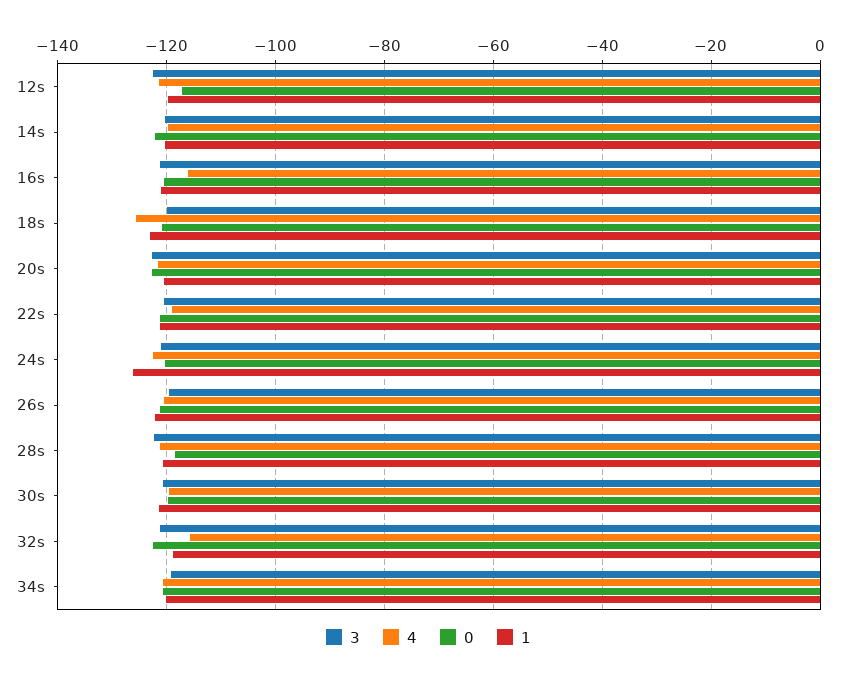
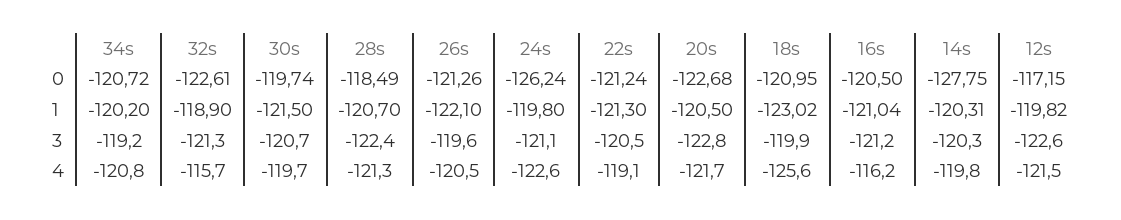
  {
    "3": {
      "12s": -122.6,
      "14s": -120.3,
      "16s": -121.2,
      "18s": -119.9,
      "20s": -122.8,
      "22s": -120.5,
      "24s": -121.1,
      "26s": -119.6,
      "28s": -122.4,
      "30s": -120.7,
      "32s": -121.3,
      "34s": -119.2
    },
    "4": {
      "12s": -121.5,
      "14s": -119.8,
      "16s": -116.2,
      "18s": -125.6,
      "20s": -121.7,
      "22s": -119.1,
      "24s": -122.6,
      "26s": -120.5,
      "28s": -121.3,
      "30s": -119.7,
      "32s": -115.7,
      "34s": -120.8
    },
    "0": {
      "12s": -117.15,
-     "14s": -122,
+     "14s": -127.75,
      "16s": -120.5,
      "18s": -120.95,
      "20s": -122.68,
      "22s": -121.24,
-     "24s": -120,
+     "24s": -126.24,
      "26s": -121.26,
      "28s": -118.49,
      "30s": -119.74,
      "32s": -122.61,
      "34s": -120.72
    },
    "1": {
      "12s": -119.82,
      "14s": -120.31,
      "16s": -121.04,
      "18s": -123.02,
      "20s": -120.5,
      "22s": -121.3,
-     "24s": -126,
+     "24s": -119.8,
      "26s": -122.1,
      "28s": -120.7,
      "30s": -121.5,
      "32s": -118.9,
      "34s": -120.2
    }
  }

